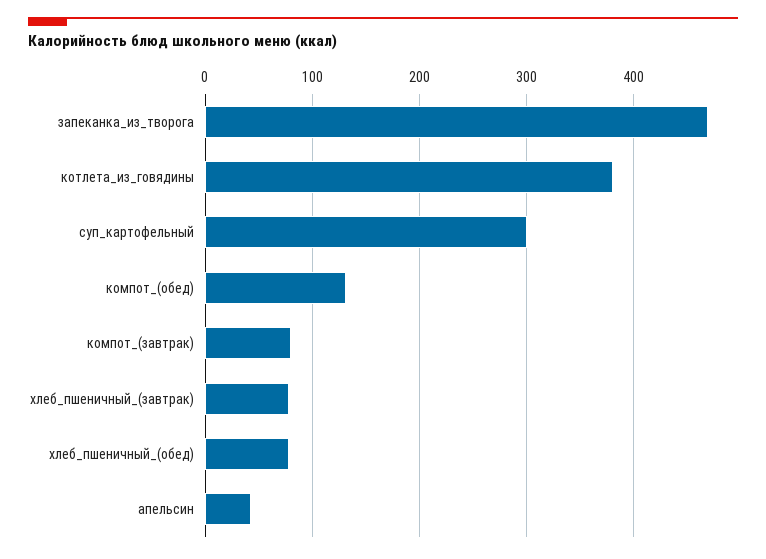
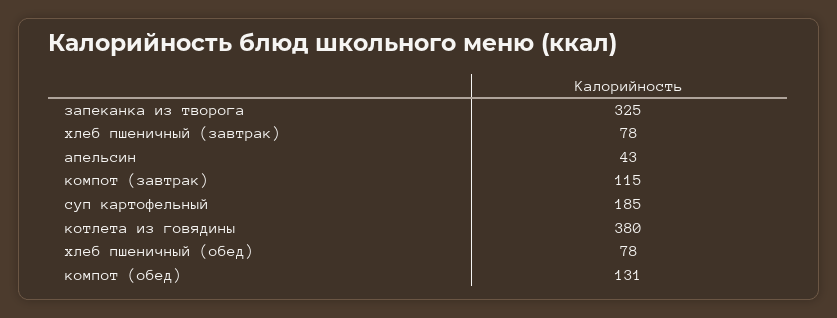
  {
-   "запеканка_из_творога": 470,
+   "запеканка_из_творога": 325,
    "котлета_из_говядины": 380,
-   "суп_картофельный": 300,
+   "суп_картофельный": 185,
    "компот_(обед)": 131,
-   "компот_(завтрак)": 80,
+   "компот_(завтрак)": 115,
    "хлеб_пшеничный_(завтрак)": 78,
    "хлеб_пшеничный_(обед)": 78,
    "апельсин": 43
  }

